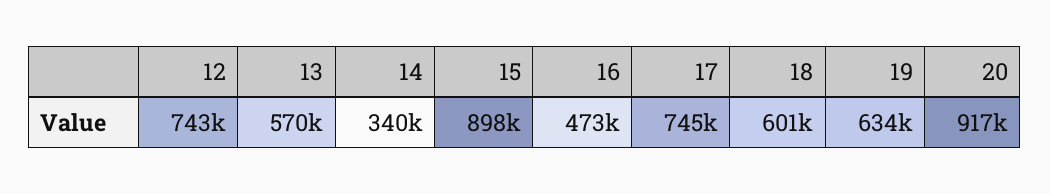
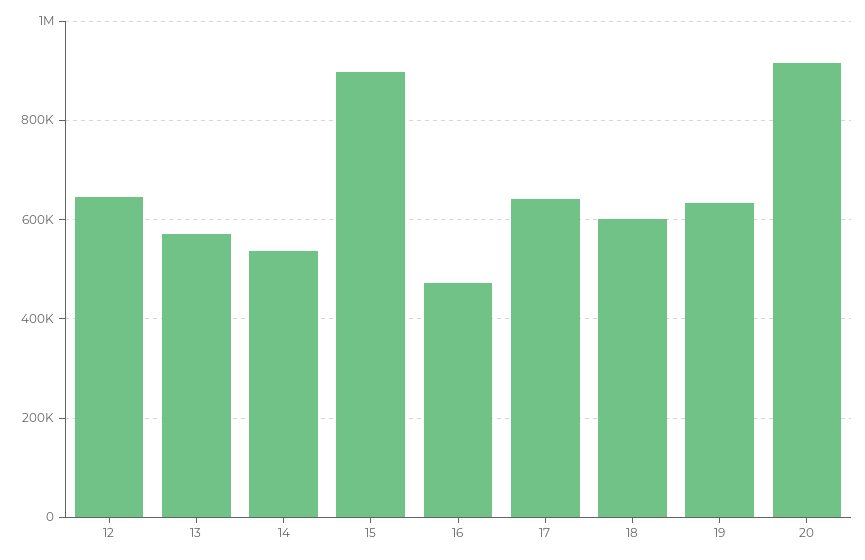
  {
-   "12": 743000,
+   "12": 640000,
    "13": 570000,
-   "14": 340000,
+   "14": 540000,
    "15": 898000,
    "16": 473000,
-   "17": 745000,
+   "17": 640000,
    "18": 601000,
    "19": 634000,
    "20": 917000
  }

